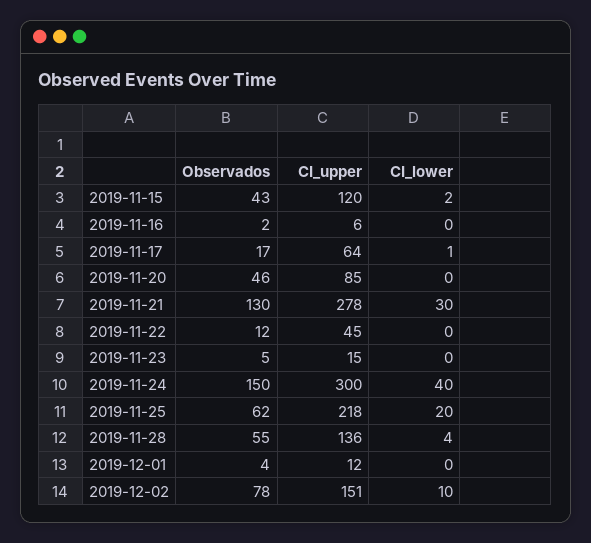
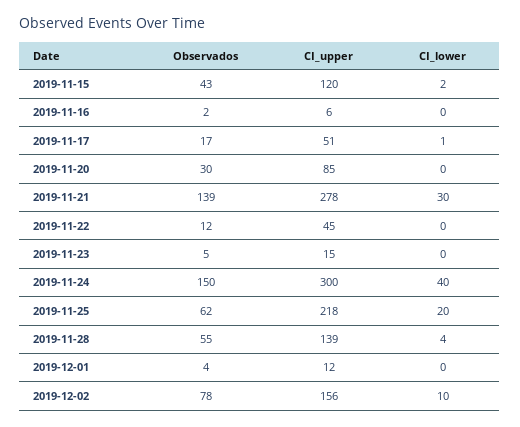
  {
    "Observados": {
      "2019-11-15": 43,
      "2019-11-16": 2,
      "2019-11-17": 17,
-     "2019-11-20": 46,
+     "2019-11-20": 30,
-     "2019-11-21": 130,
+     "2019-11-21": 139,
      "2019-11-22": 12,
      "2019-11-23": 5,
      "2019-11-24": 150,
      "2019-11-25": 62,
      "2019-11-28": 55,
      "2019-12-01": 4,
      "2019-12-02": 78
    },
    "CI_upper": {
      "2019-11-15": 120,
      "2019-11-16": 6,
-     "2019-11-17": 64,
+     "2019-11-17": 51,
      "2019-11-20": 85,
      "2019-11-21": 278,
      "2019-11-22": 45,
      "2019-11-23": 15,
      "2019-11-24": 300,
      "2019-11-25": 218,
-     "2019-11-28": 136,
+     "2019-11-28": 139,
      "2019-12-01": 12,
-     "2019-12-02": 151
+     "2019-12-02": 156
    },
    "CI_lower": {
      "2019-11-15": 2,
      "2019-11-16": 0,
      "2019-11-17": 1,
      "2019-11-20": 0,
      "2019-11-21": 30,
      "2019-11-22": 0,
      "2019-11-23": 0,
      "2019-11-24": 40,
      "2019-11-25": 20,
      "2019-11-28": 4,
      "2019-12-01": 0,
      "2019-12-02": 10
    }
  }

